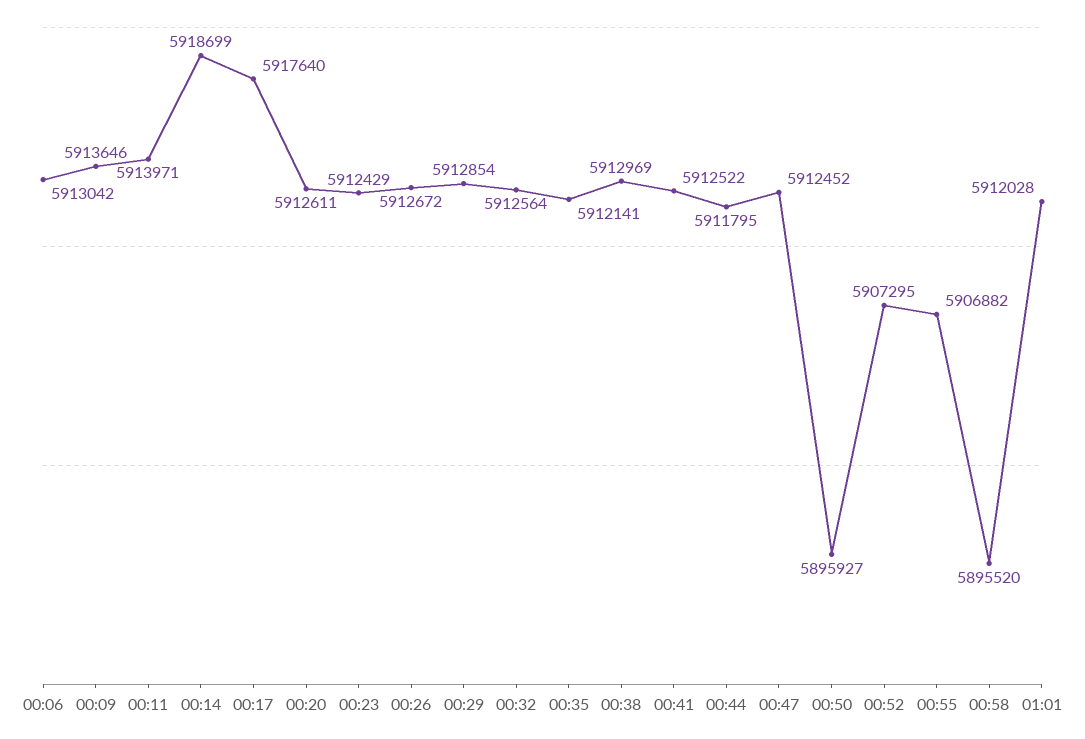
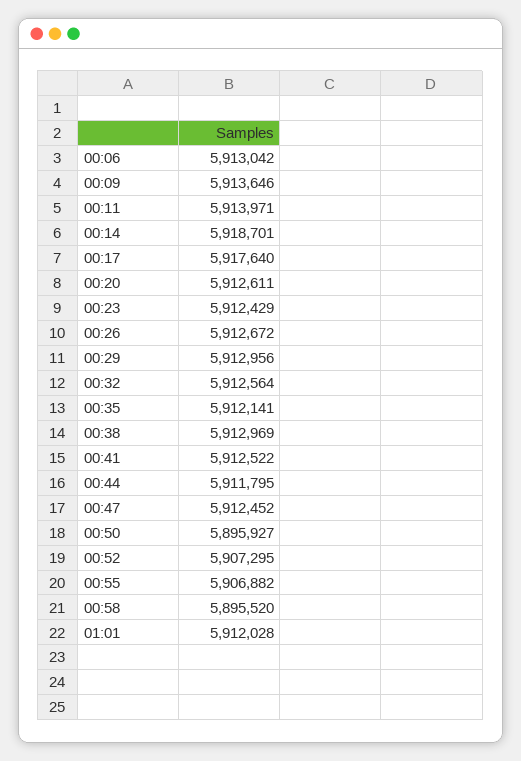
  {
    "00:06": 5913042,
    "00:09": 5913646,
    "00:11": 5913971,
-   "00:14": 5918699,
+   "00:14": 5918701,
    "00:17": 5917640,
    "00:20": 5912611,
    "00:23": 5912429,
    "00:26": 5912672,
-   "00:29": 5912854,
+   "00:29": 5912956,
    "00:32": 5912564,
    "00:35": 5912141,
    "00:38": 5912969,
    "00:41": 5912522,
    "00:44": 5911795,
    "00:47": 5912452,
    "00:50": 5895927,
    "00:52": 5907295,
    "00:55": 5906882,
    "00:58": 5895520,
    "01:01": 5912028
  }

